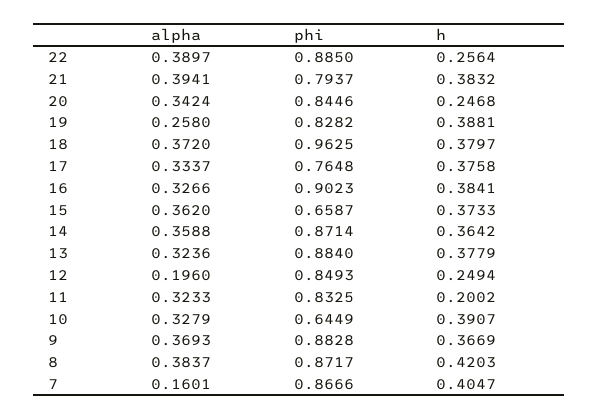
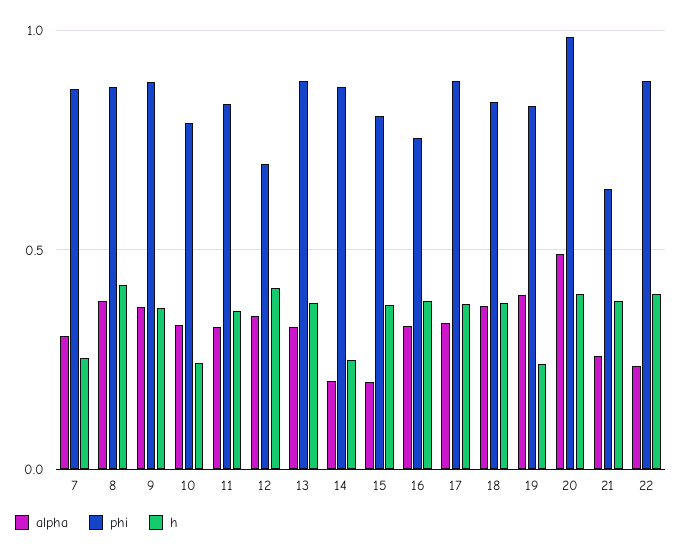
  {
    "alpha": {
-     "22": 0.3897,
+     "22": 0.25,
-     "21": 0.3941,
+     "21": 0.25,
-     "20": 0.3424,
+     "20": 0.5,
-     "19": 0.258,
+     "19": 0.4,
      "18": 0.372,
      "17": 0.3337,
      "16": 0.3266,
-     "15": 0.362,
+     "15": 0.2,
-     "14": 0.3588,
+     "14": 0.2,
      "13": 0.3236,
-     "12": 0.196,
+     "12": 0.35,
      "11": 0.3233,
      "10": 0.3279,
      "9": 0.3693,
      "8": 0.3837,
-     "7": 0.1601
+     "7": 0.3
    },
    "phi": {
      "22": 0.885,
-     "21": 0.7937,
+     "21": 0.65,
-     "20": 0.8446,
+     "20": 1,
      "19": 0.8282,
-     "18": 0.9625,
+     "18": 0.85,
-     "17": 0.7648,
+     "17": 0.9,
-     "16": 0.9023,
+     "16": 0.75,
-     "15": 0.6587,
+     "15": 0.8,
      "14": 0.8714,
      "13": 0.884,
-     "12": 0.8493,
+     "12": 0.7,
      "11": 0.8325,
-     "10": 0.6449,
+     "10": 0.8,
      "9": 0.8828,
      "8": 0.8717,
      "7": 0.8666
    },
    "h": {
-     "22": 0.2564,
+     "22": 0.4,
      "21": 0.3832,
-     "20": 0.2468,
+     "20": 0.4,
-     "19": 0.3881,
+     "19": 0.25,
      "18": 0.3797,
      "17": 0.3758,
      "16": 0.3841,
      "15": 0.3733,
-     "14": 0.3642,
+     "14": 0.25,
      "13": 0.3779,
-     "12": 0.2494,
+     "12": 0.4,
-     "11": 0.2002,
+     "11": 0.35,
-     "10": 0.3907,
+     "10": 0.25,
      "9": 0.3669,
      "8": 0.4203,
-     "7": 0.4047
+     "7": 0.25
    }
  }

